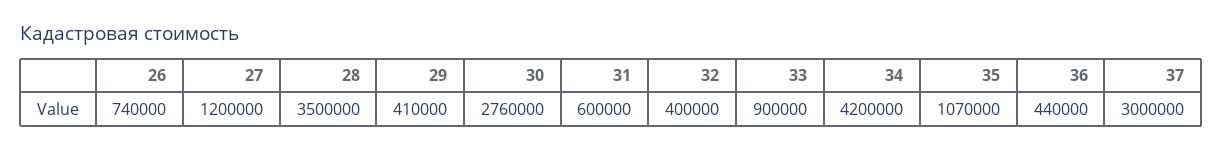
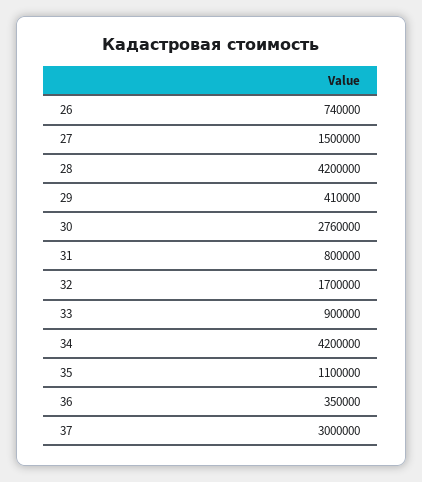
  {
    "26": 740000,
-   "27": 1200000,
+   "27": 1500000,
-   "28": 3500000,
+   "28": 4200000,
    "29": 410000,
    "30": 2760000,
-   "31": 600000,
+   "31": 800000,
-   "32": 400000,
+   "32": 1700000,
    "33": 900000,
    "34": 4200000,
-   "35": 1070000,
+   "35": 1100000,
-   "36": 440000,
+   "36": 350000,
    "37": 3000000
  }

